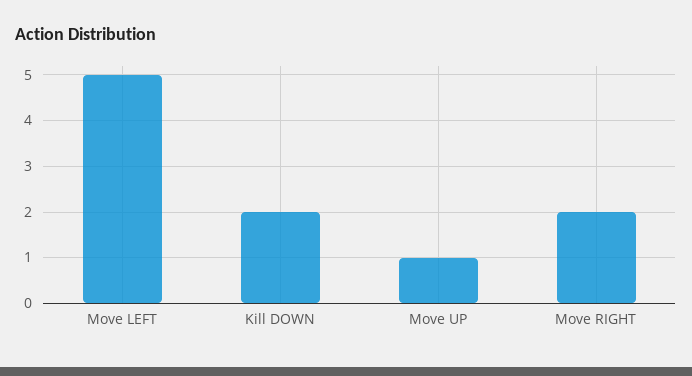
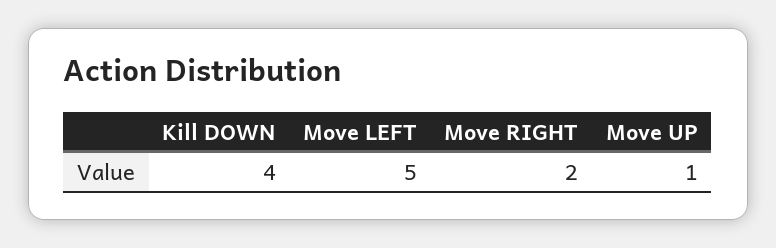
  {
    "Move LEFT": 5,
-   "Kill DOWN": 2,
+   "Kill DOWN": 4,
    "Move UP": 1,
    "Move RIGHT": 2
  }

